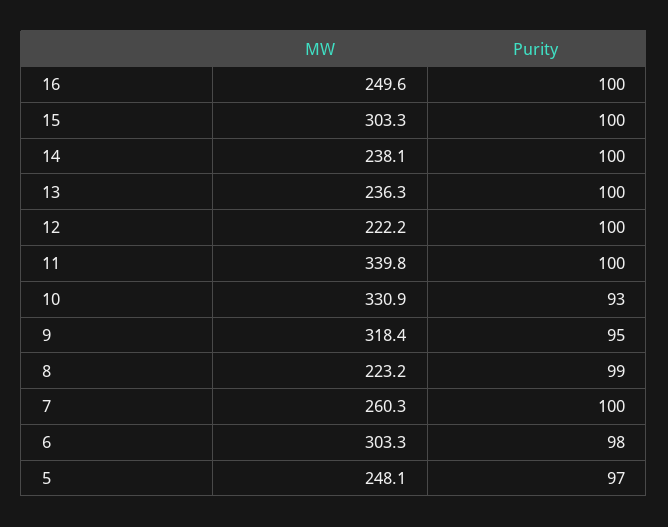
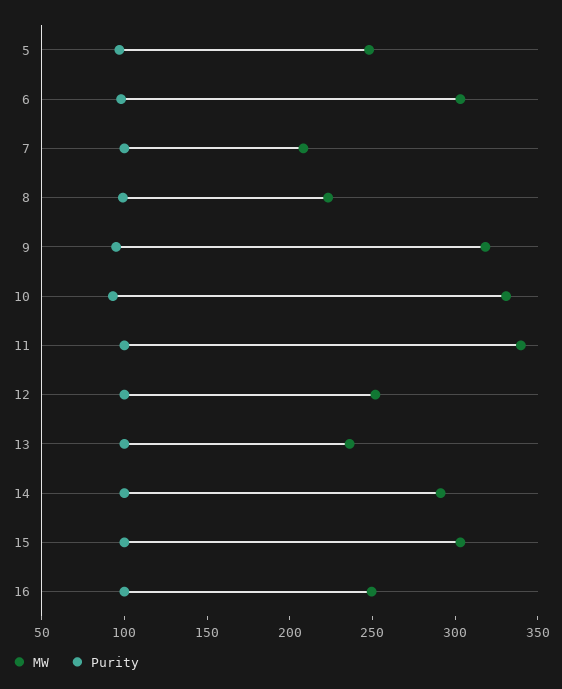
  {
    "MW": {
      "16": 249.6,
      "15": 303.3,
-     "14": 238.1,
+     "14": 290,
      "13": 236.3,
-     "12": 222.2,
+     "12": 250,
      "11": 339.8,
      "10": 330.9,
      "9": 318.4,
      "8": 223.2,
-     "7": 260.3,
+     "7": 210,
      "6": 303.3,
      "5": 248.1
    },
    "Purity": {
      "16": 100,
      "15": 100,
      "14": 100,
      "13": 100,
      "12": 100,
      "11": 100,
      "10": 93,
      "9": 95,
      "8": 99,
      "7": 100,
      "6": 98,
      "5": 97
    }
  }

